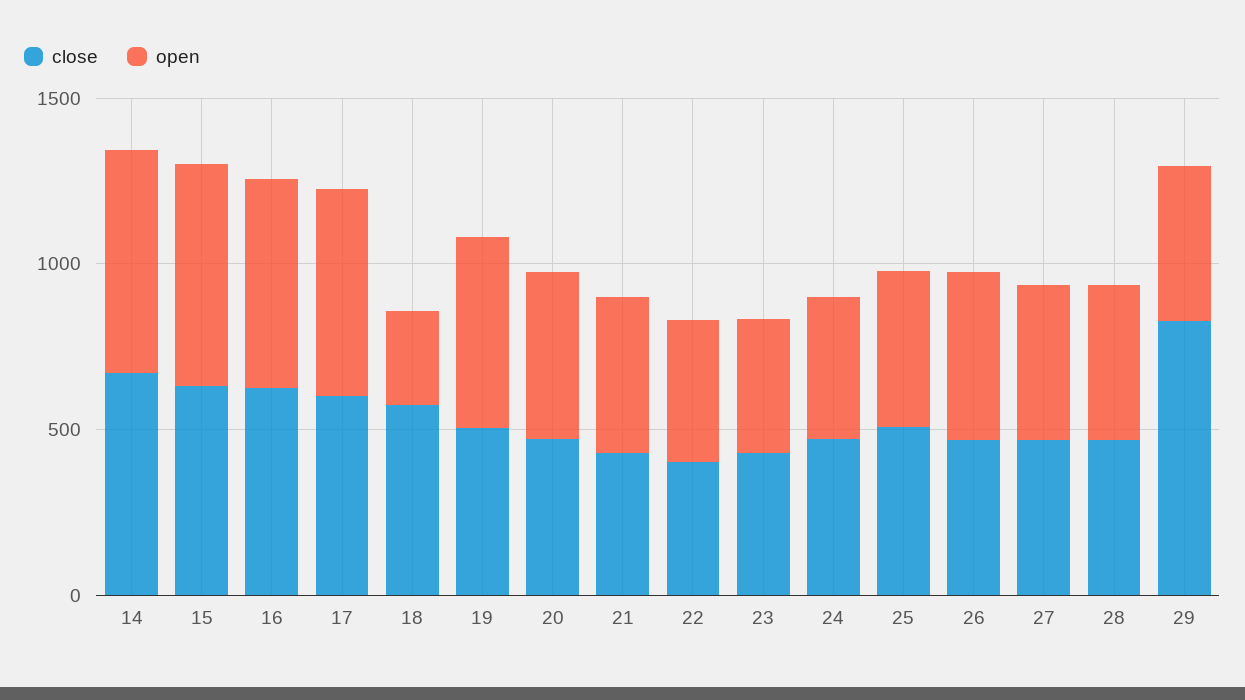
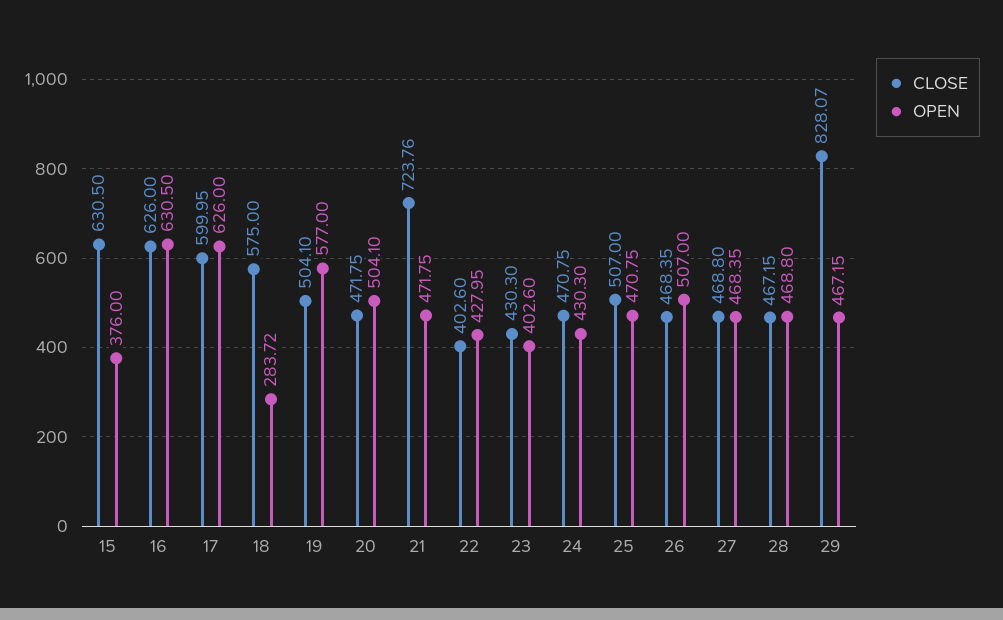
  {
    "close": {
-     "14": 700,
      "15": 630.5,
      "16": 626,
      "17": 599.95,
      "18": 575,
      "19": 504.1,
      "20": 471.75,
-     "21": 400,
+     "21": 723.76,
      "22": 402.6,
      "23": 430.3,
      "24": 470.75,
      "25": 507,
      "26": 468.35,
      "27": 468.8,
      "28": 467.15,
      "29": 828.07
    },
    "open": {
-     "14": 700,
-     "15": 700,
+     "15": 376,
      "16": 630.5,
      "17": 626,
      "18": 283.72,
      "19": 577,
      "20": 504.1,
      "21": 471.75,
      "22": 427.95,
      "23": 402.6,
      "24": 430.3,
      "25": 470.75,
      "26": 507,
      "27": 468.35,
      "28": 468.8,
      "29": 467.15
    }
  }

